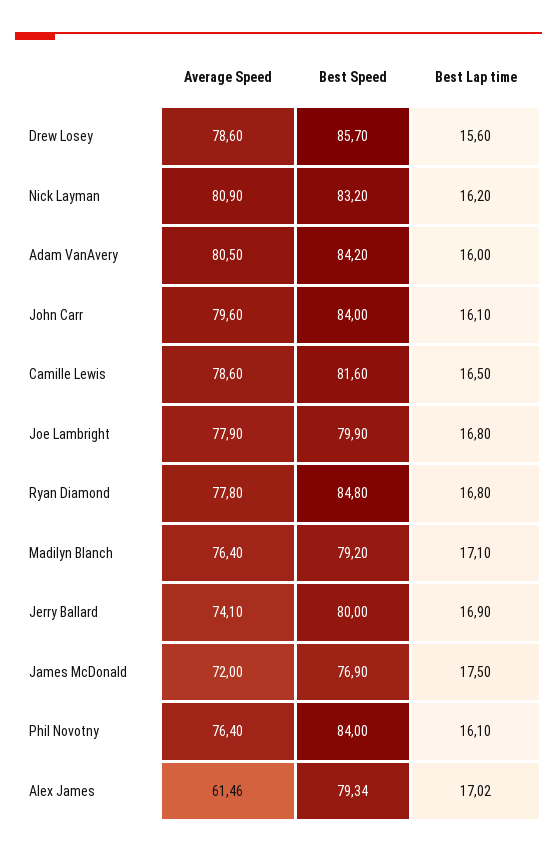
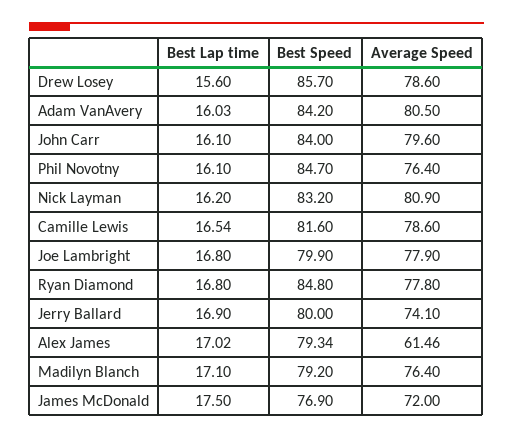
  {
    "Average Speed": {
      "Drew Losey": 78.6,
      "Nick Layman": 80.9,
      "Adam VanAvery": 80.5,
      "John Carr": 79.6,
      "Camille Lewis": 78.6,
      "Joe Lambright": 77.9,
      "Ryan Diamond": 77.8,
      "Madilyn Blanch": 76.4,
      "Jerry Ballard": 74.1,
      "James McDonald": 72,
      "Phil Novotny": 76.4,
      "Alex James": 61.46
    },
    "Best Speed": {
      "Drew Losey": 85.7,
      "Nick Layman": 83.2,
      "Adam VanAvery": 84.2,
      "John Carr": 84,
      "Camille Lewis": 81.6,
      "Joe Lambright": 79.9,
      "Ryan Diamond": 84.8,
      "Madilyn Blanch": 79.2,
      "Jerry Ballard": 80,
      "James McDonald": 76.9,
-     "Phil Novotny": 84,
+     "Phil Novotny": 84.7,
      "Alex James": 79.34
    },
    "Best Lap time": {
      "Drew Losey": 15.6,
      "Nick Layman": 16.2,
-     "Adam VanAvery": 16,
+     "Adam VanAvery": 16.03,
      "John Carr": 16.1,
-     "Camille Lewis": 16.5,
+     "Camille Lewis": 16.54,
      "Joe Lambright": 16.8,
      "Ryan Diamond": 16.8,
      "Madilyn Blanch": 17.1,
      "Jerry Ballard": 16.9,
      "James McDonald": 17.5,
      "Phil Novotny": 16.1,
      "Alex James": 17.02
    }
  }

